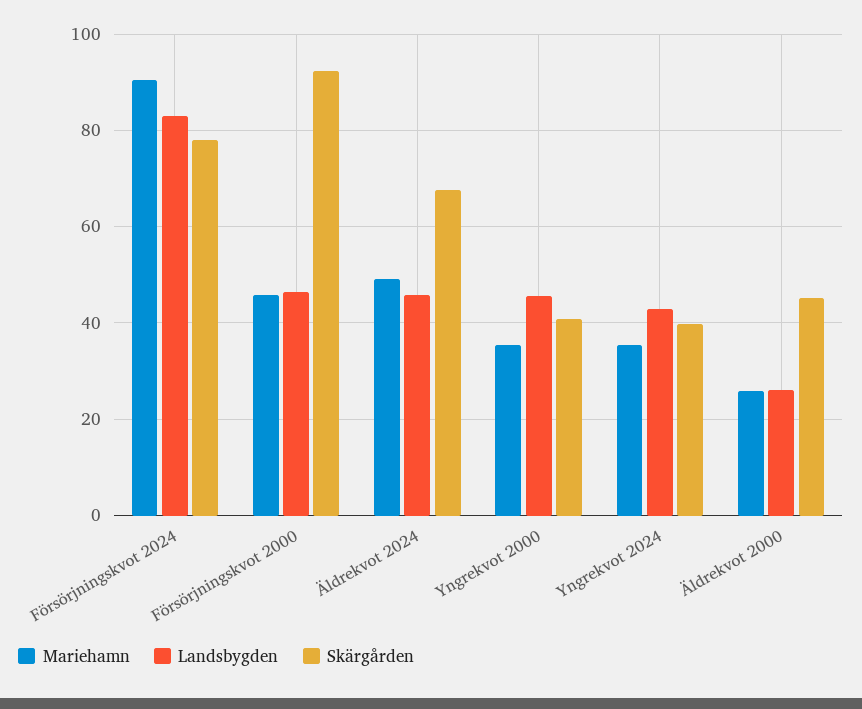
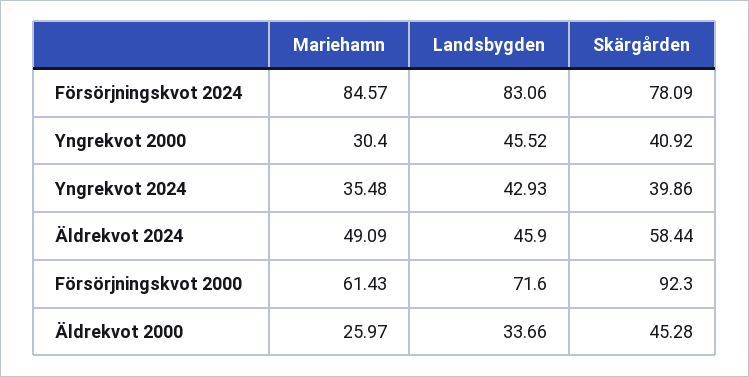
  {
    "Mariehamn": {
-     "Försörjningskvot 2024": 90,
+     "Försörjningskvot 2024": 84.57,
-     "Försörjningskvot 2000": 46,
+     "Försörjningskvot 2000": 61.43,
      "Äldrekvot 2024": 49.09,
-     "Yngrekvot 2000": 36,
+     "Yngrekvot 2000": 30.4,
      "Yngrekvot 2024": 35.48,
      "Äldrekvot 2000": 25.97
    },
    "Landsbygden": {
      "Försörjningskvot 2024": 83.06,
-     "Försörjningskvot 2000": 46,
+     "Försörjningskvot 2000": 71.6,
      "Äldrekvot 2024": 45.9,
      "Yngrekvot 2000": 45.52,
      "Yngrekvot 2024": 42.93,
-     "Äldrekvot 2000": 26
+     "Äldrekvot 2000": 33.66
    },
    "Skärgården": {
      "Försörjningskvot 2024": 78.09,
      "Försörjningskvot 2000": 92.3,
-     "Äldrekvot 2024": 68,
+     "Äldrekvot 2024": 58.44,
      "Yngrekvot 2000": 40.92,
      "Yngrekvot 2024": 39.86,
      "Äldrekvot 2000": 45.28
    }
  }

